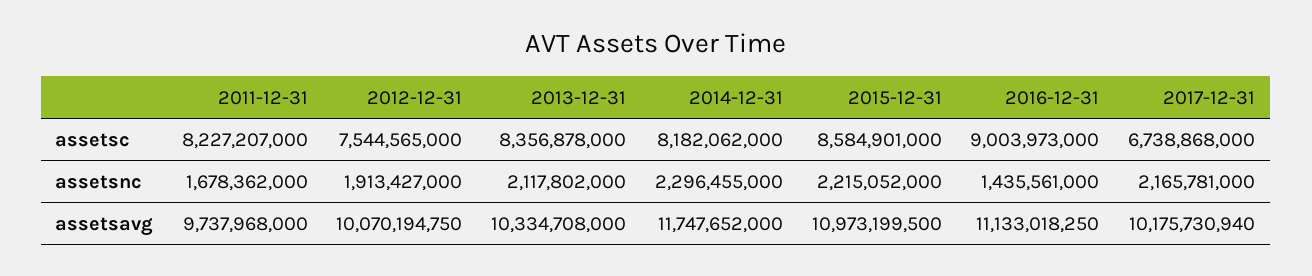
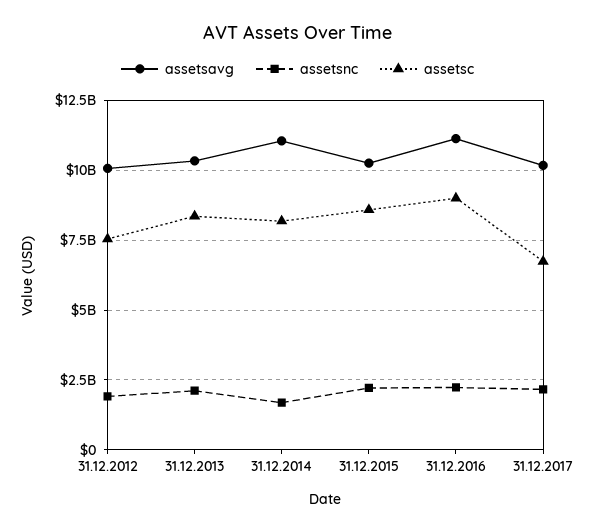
  {
    "assetsc": {
-     "2011-12-31": 8227207000,
      "2012-12-31": 7544565000,
      "2013-12-31": 8356878000,
      "2014-12-31": 8182062000,
      "2015-12-31": 8584901000,
      "2016-12-31": 9003973000,
      "2017-12-31": 6738868000
    },
    "assetsnc": {
-     "2011-12-31": 1678362000,
      "2012-12-31": 1913427000,
      "2013-12-31": 2117802000,
-     "2014-12-31": 2296455000,
+     "2014-12-31": 1750000000,
      "2015-12-31": 2215052000,
-     "2016-12-31": 1435561000,
+     "2016-12-31": 2250000000,
      "2017-12-31": 2165781000
    },
    "assetsavg": {
-     "2011-12-31": 9737968000,
      "2012-12-31": 10070194750,
      "2013-12-31": 10334708000,
-     "2014-12-31": 11747652000,
+     "2014-12-31": 11000000000,
-     "2015-12-31": 10973199500,
+     "2015-12-31": 10250000000,
      "2016-12-31": 11133018250,
      "2017-12-31": 10175730940
    }
  }

